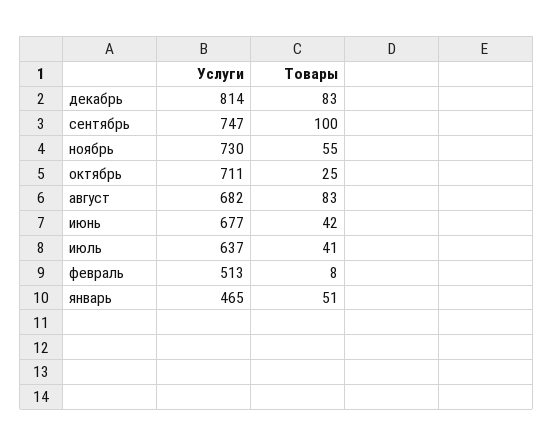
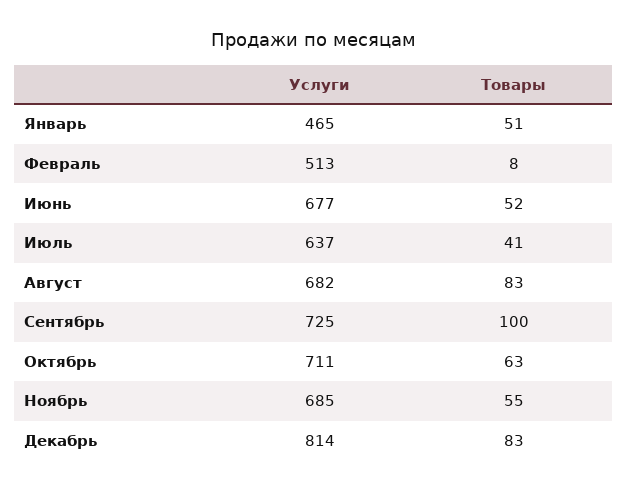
  {
    "Услуги": {
      "декабрь": 814,
-     "сентябрь": 747,
+     "сентябрь": 725,
-     "ноябрь": 730,
+     "ноябрь": 685,
      "октябрь": 711,
      "август": 682,
      "июнь": 677,
      "июль": 637,
      "февраль": 513,
      "январь": 465
    },
    "Товары": {
      "декабрь": 83,
      "сентябрь": 100,
      "ноябрь": 55,
-     "октябрь": 25,
+     "октябрь": 63,
      "август": 83,
-     "июнь": 42,
+     "июнь": 52,
      "июль": 41,
      "февраль": 8,
      "январь": 51
    }
  }

